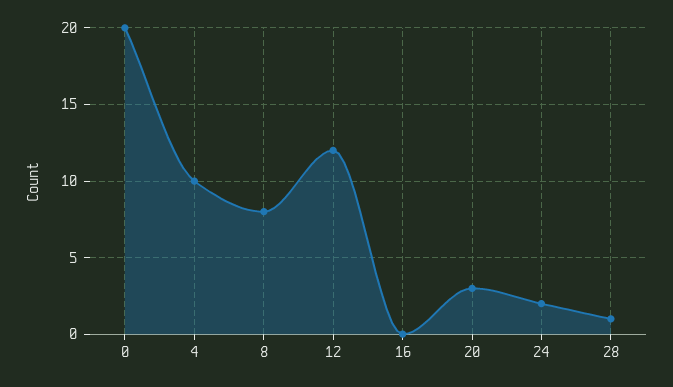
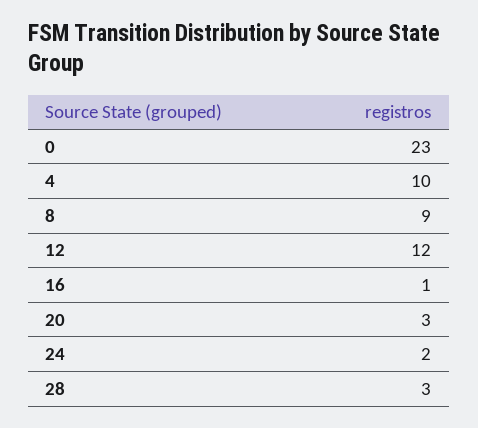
  {
-   "0": 20,
+   "0": 23,
    "4": 10,
-   "8": 8,
+   "8": 9,
    "12": 12,
-   "16": 0,
+   "16": 1,
    "20": 3,
    "24": 2,
-   "28": 1
+   "28": 3
  }

